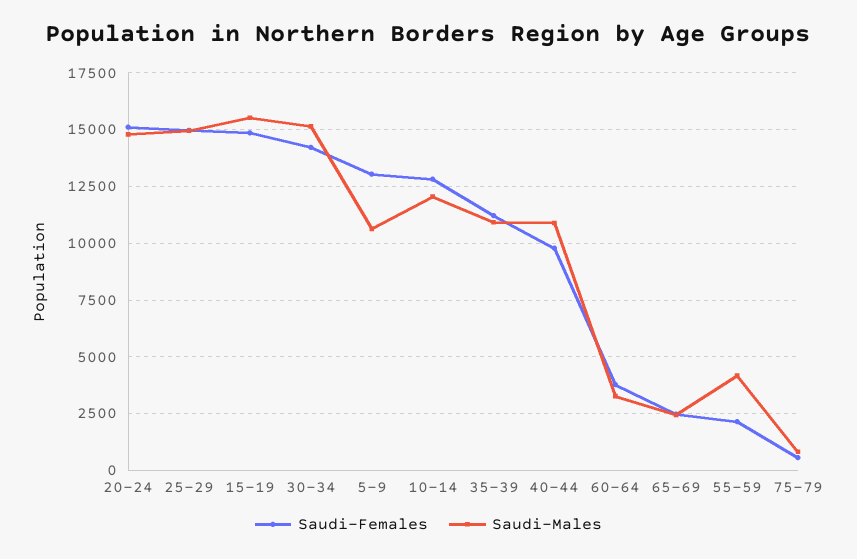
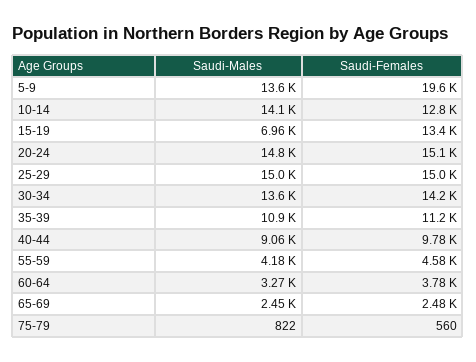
  {
    "Saudi-Females": {
      "20-24": 15100,
      "25-29": 15000,
-     "15-19": 15000,
+     "15-19": 13400,
      "30-34": 14200,
-     "5-9": 13000,
+     "5-9": 19600,
      "10-14": 12800,
      "35-39": 11200,
      "40-44": 9780,
      "60-64": 3780,
      "65-69": 2480,
-     "55-59": 2000,
+     "55-59": 4580,
      "75-79": 560
    },
    "Saudi-Males": {
      "20-24": 14800,
      "25-29": 15000,
-     "15-19": 15500,
+     "15-19": 6960,
-     "30-34": 15000,
+     "30-34": 13600,
-     "5-9": 10500,
+     "5-9": 13600,
-     "10-14": 12000,
+     "10-14": 14100,
      "35-39": 10900,
-     "40-44": 11000,
+     "40-44": 9060,
      "60-64": 3270,
      "65-69": 2450,
      "55-59": 4180,
      "75-79": 822
    }
  }

